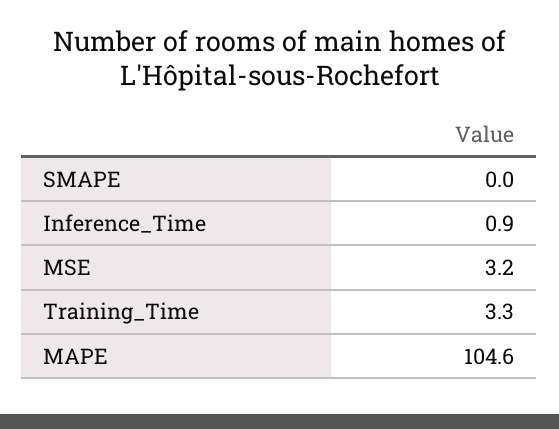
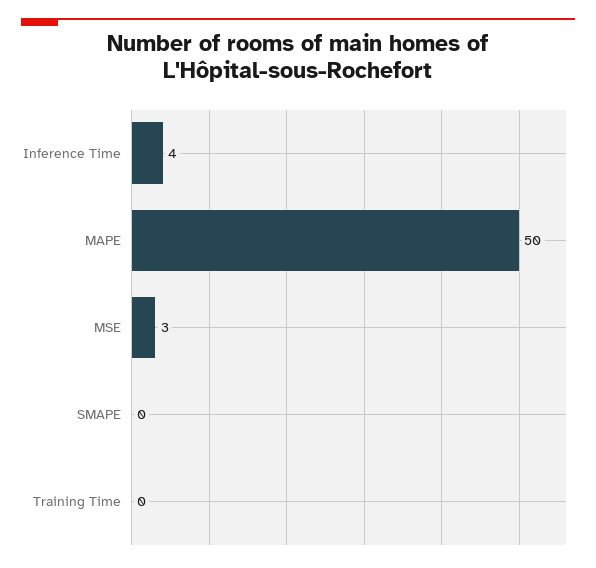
  {
    "SMAPE": 0,
-   "Inference_Time": 0.9,
+   "Inference_Time": 4,
    "MSE": 3.2,
-   "Training_Time": 3.3,
+   "Training_Time": 0,
-   "MAPE": 104.6
+   "MAPE": 50
  }

